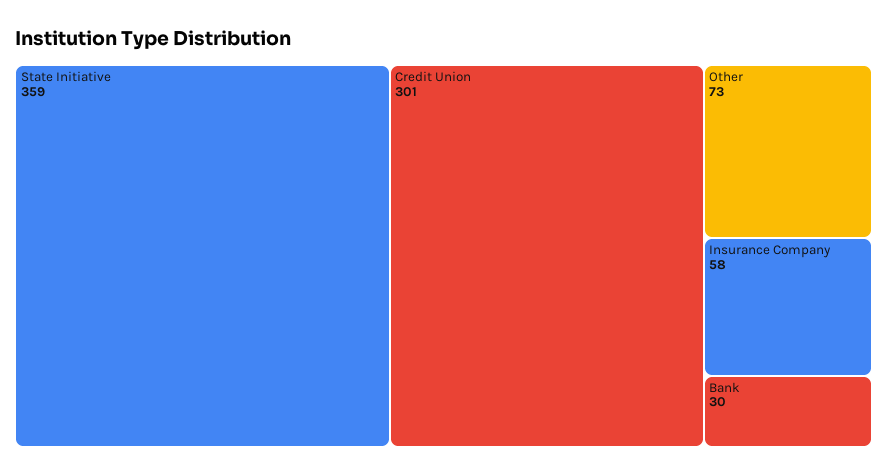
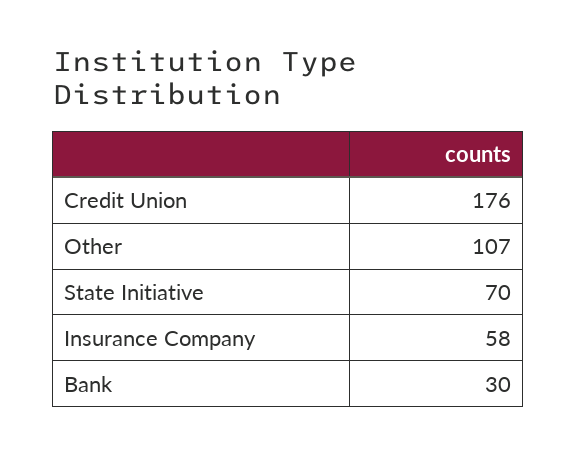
  {
-   "State Initiative": 359,
+   "State Initiative": 70,
-   "Credit Union": 301,
+   "Credit Union": 176,
-   "Other": 73,
+   "Other": 107,
    "Insurance Company": 58,
    "Bank": 30
  }

